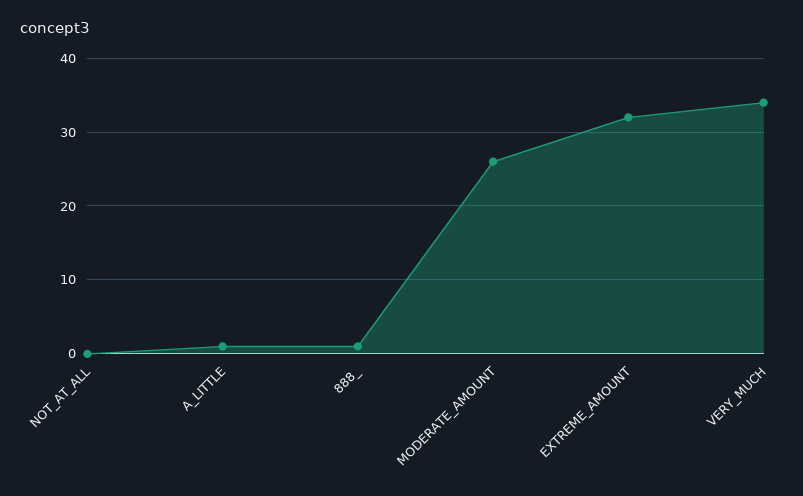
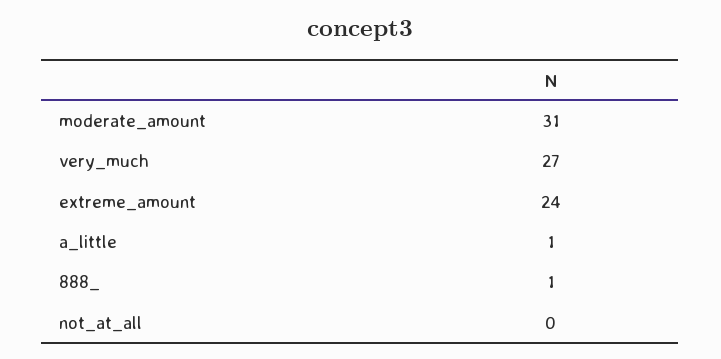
  {
    "NOT_AT_ALL": 0,
    "A_LITTLE": 1,
    "888_": 1,
-   "MODERATE_AMOUNT": 26,
+   "MODERATE_AMOUNT": 31,
-   "EXTREME_AMOUNT": 32,
+   "EXTREME_AMOUNT": 24,
-   "VERY_MUCH": 34
+   "VERY_MUCH": 27
  }

